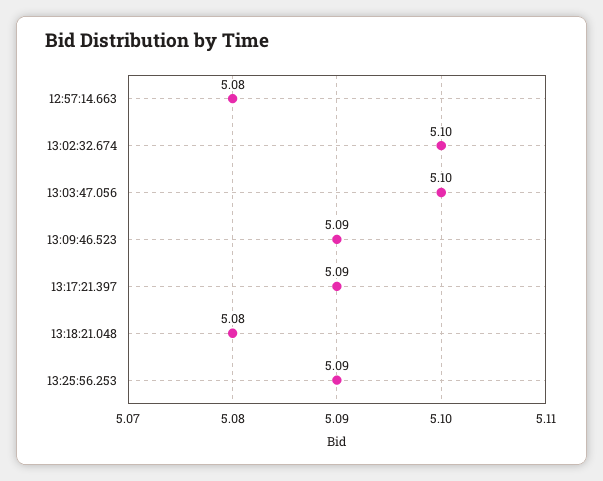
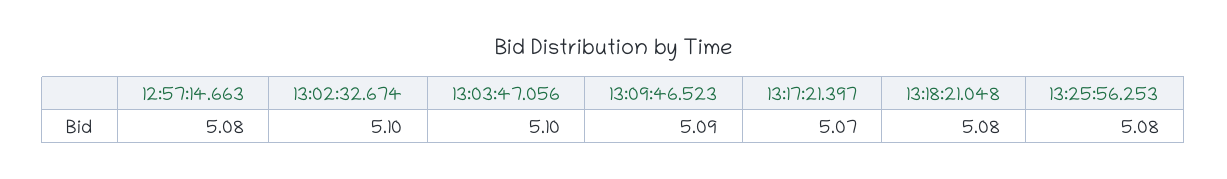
  {
    "12:57:14.663": 5.08,
    "13:02:32.674": 5.1,
    "13:03:47.056": 5.1,
    "13:09:46.523": 5.09,
-   "13:17:21.397": 5.09,
+   "13:17:21.397": 5.07,
    "13:18:21.048": 5.08,
-   "13:25:56.253": 5.09
+   "13:25:56.253": 5.08
  }

